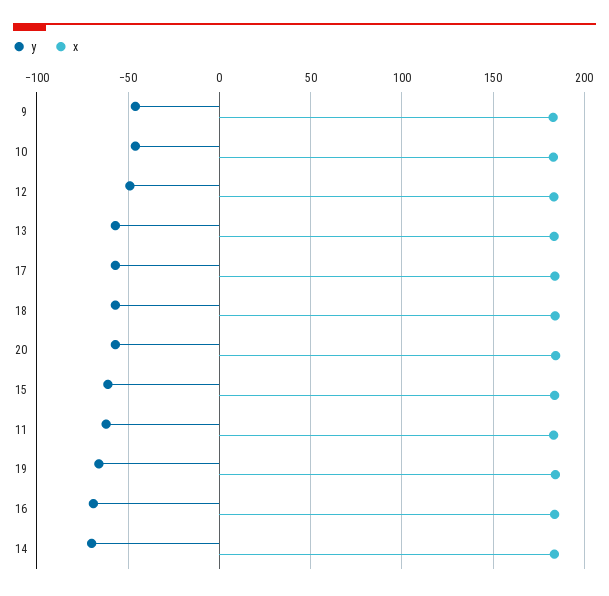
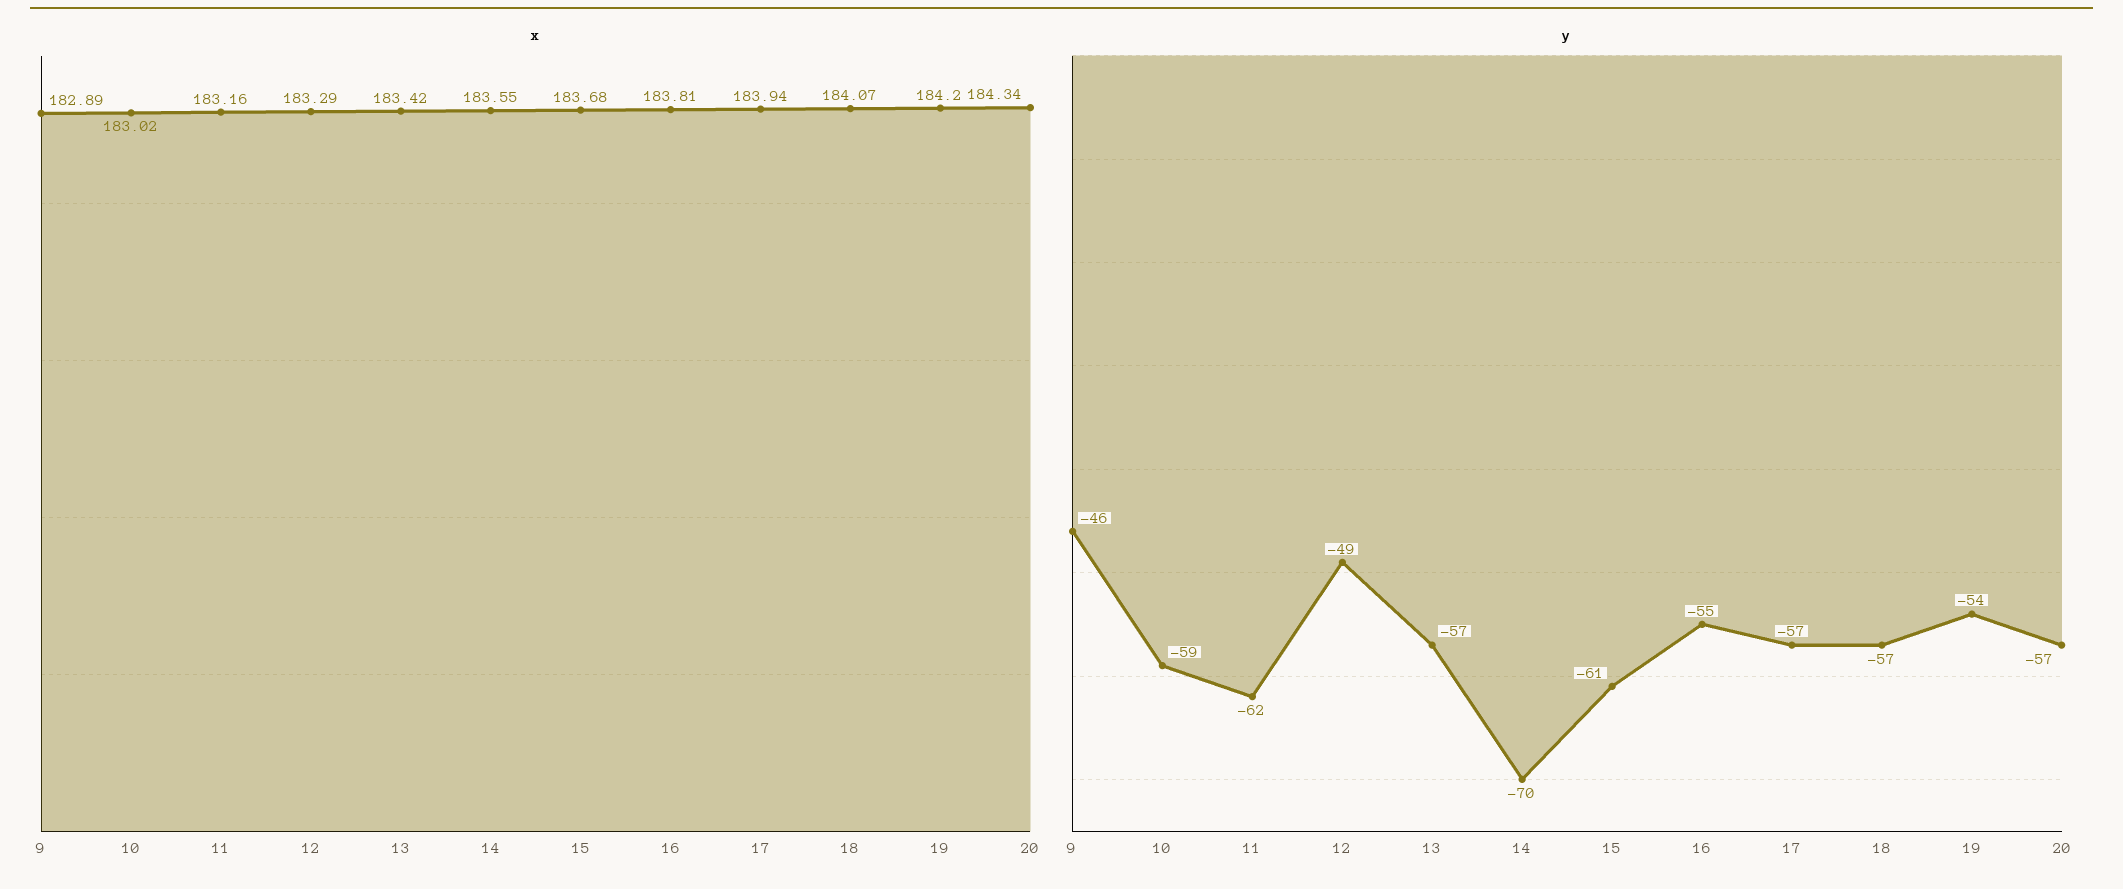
  {
    "y": {
      "9": -46,
-     "10": -45,
+     "10": -59,
      "12": -49,
      "13": -57,
      "17": -57,
      "18": -57,
      "20": -57,
      "15": -61,
      "11": -62,
-     "19": -65,
+     "19": -54,
-     "16": -70,
+     "16": -55,
      "14": -70
    },
    "x": {
      "9": 182.89,
      "10": 183.02,
      "12": 183.29,
      "13": 183.42,
      "17": 183.94,
      "18": 184.07,
      "20": 184.34,
      "15": 183.68,
      "11": 183.16,
      "19": 184.2,
      "16": 183.81,
      "14": 183.55
    }
  }

